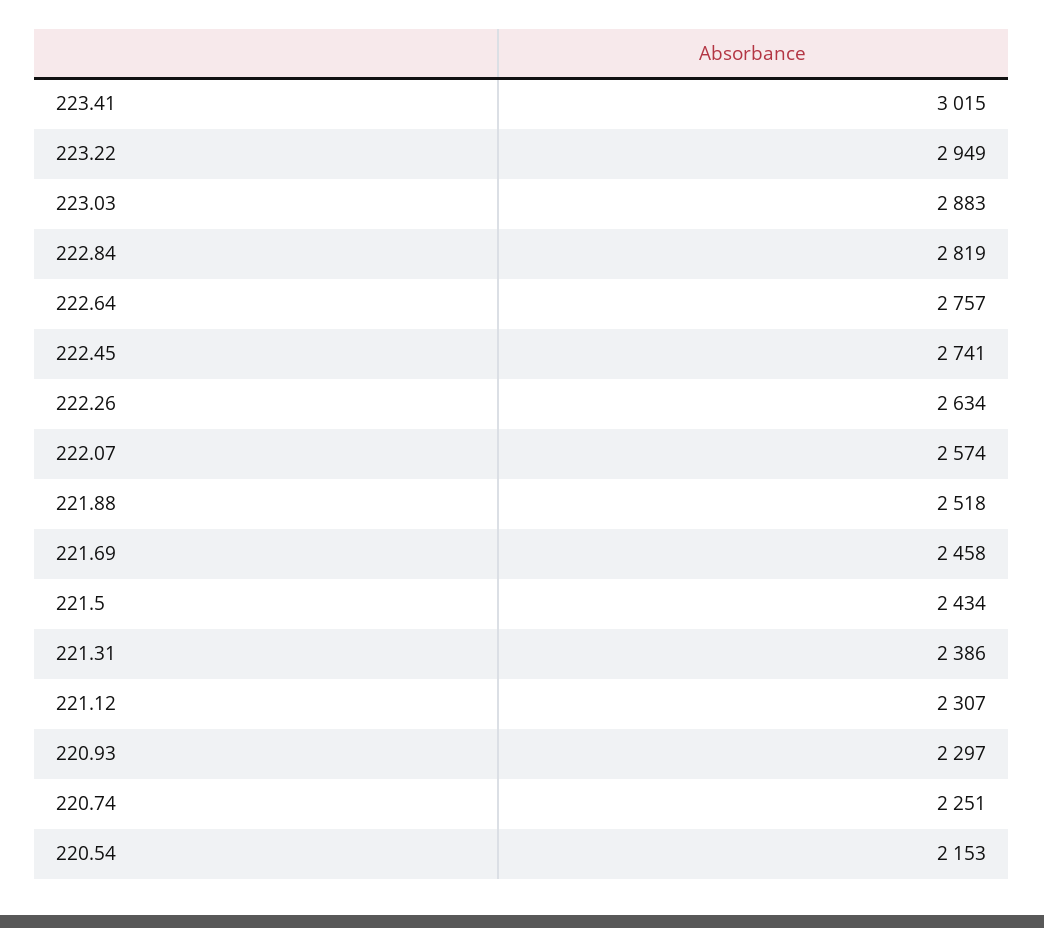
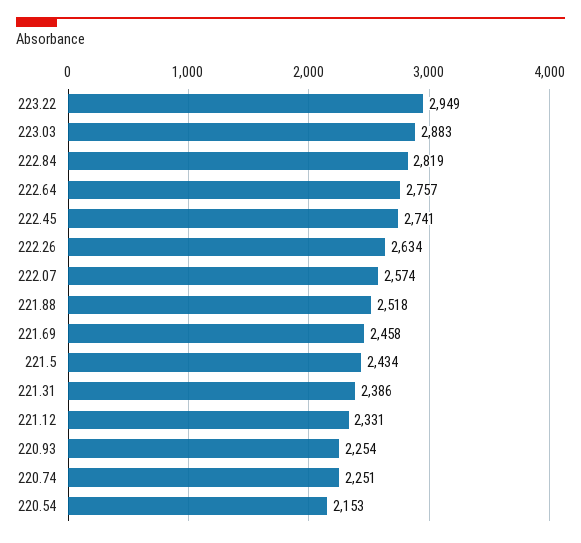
  {
-   "223.41": 3015,
    "223.22": 2949,
    "223.03": 2883,
    "222.84": 2819,
    "222.64": 2757,
    "222.45": 2741,
    "222.26": 2634,
    "222.07": 2574,
    "221.88": 2518,
    "221.69": 2458,
    "221.5": 2434,
    "221.31": 2386,
-   "221.12": 2307,
+   "221.12": 2331,
-   "220.93": 2297,
+   "220.93": 2254,
    "220.74": 2251,
    "220.54": 2153
  }

